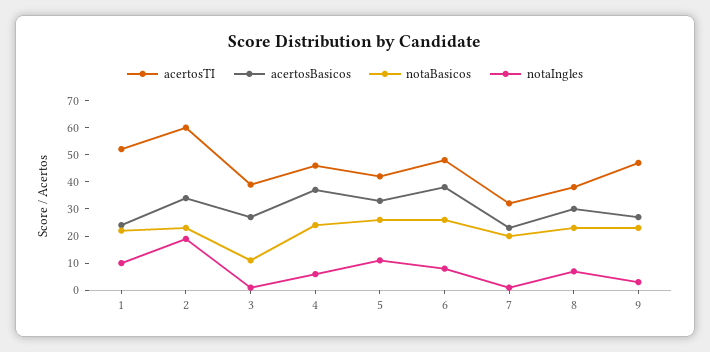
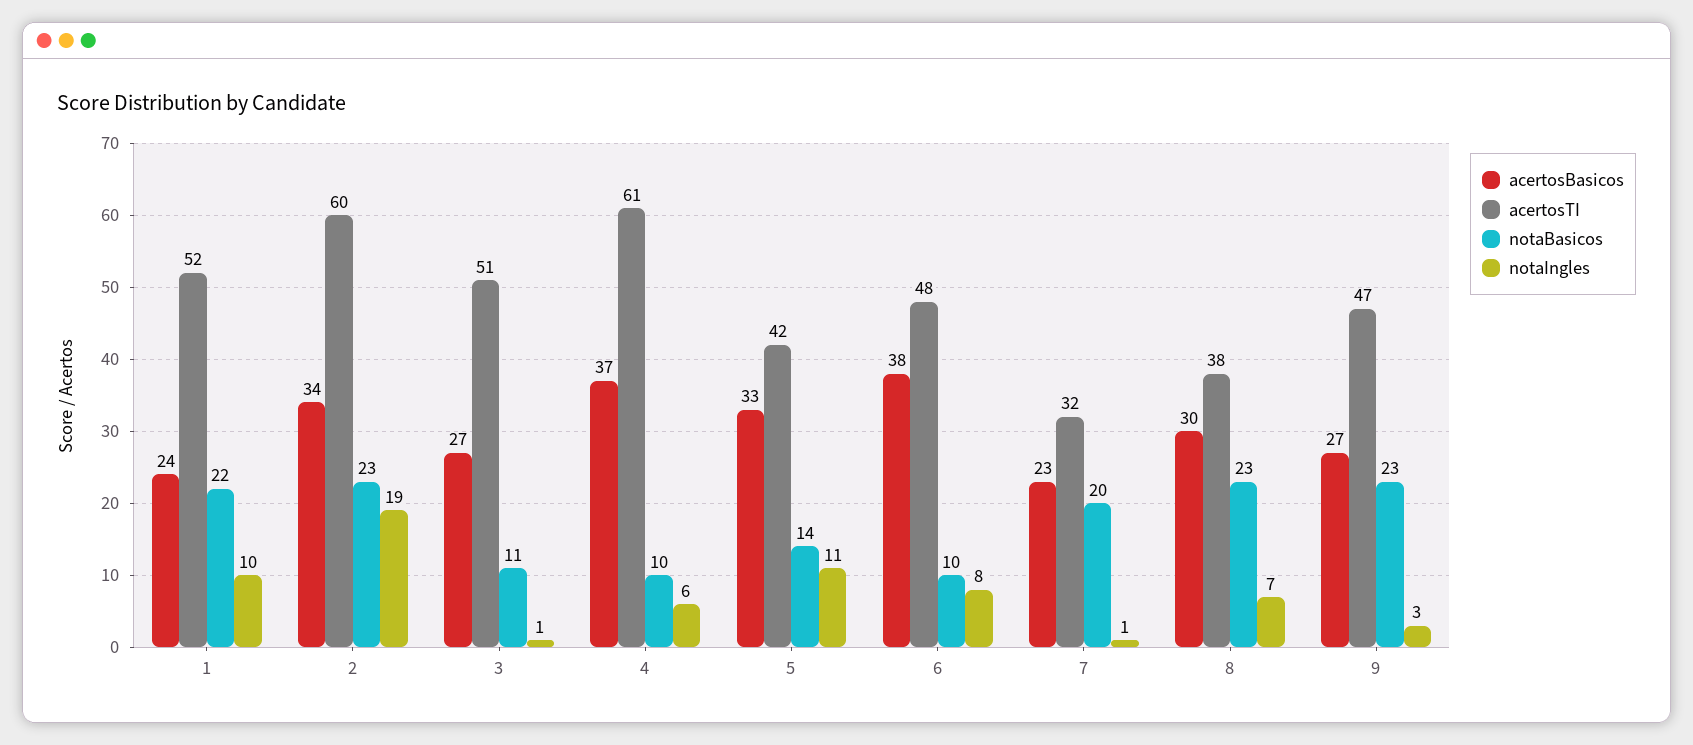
  {
    "acertosTI": {
      "1": 52,
      "2": 60,
-     "3": 40,
+     "3": 51,
-     "4": 45,
+     "4": 61,
      "5": 42,
      "6": 48,
      "7": 32,
      "8": 38,
      "9": 47
    },
    "acertosBasicos": {
      "1": 24,
      "2": 34,
      "3": 27,
      "4": 37,
      "5": 33,
      "6": 38,
      "7": 23,
      "8": 30,
      "9": 27
    },
    "notaBasicos": {
      "1": 22,
      "2": 23,
      "3": 11,
-     "4": 25,
+     "4": 10,
-     "5": 25,
+     "5": 14,
-     "6": 25,
+     "6": 10,
      "7": 20,
      "8": 23,
      "9": 23
    },
    "notaIngles": {
      "1": 10,
      "2": 19,
      "3": 1,
      "4": 6,
      "5": 11,
      "6": 8,
      "7": 1,
      "8": 7,
      "9": 3
    }
  }

